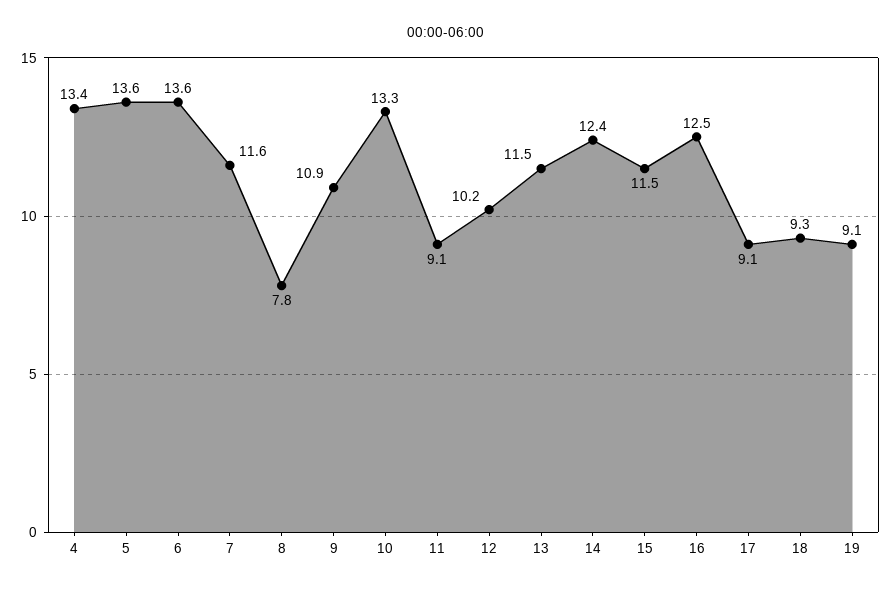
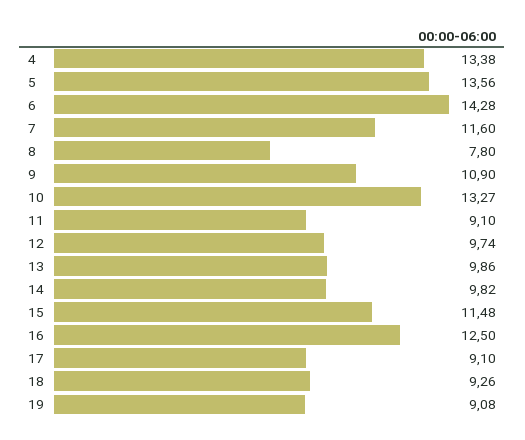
  {
    "4": 13.38,
    "5": 13.56,
-   "6": 13.6,
+   "6": 14.28,
    "7": 11.6,
    "8": 7.8,
    "9": 10.9,
    "10": 13.27,
    "11": 9.1,
-   "12": 10.2,
+   "12": 9.74,
-   "13": 11.5,
+   "13": 9.86,
-   "14": 12.4,
+   "14": 9.82,
    "15": 11.48,
    "16": 12.5,
    "17": 9.1,
    "18": 9.26,
    "19": 9.08
  }

